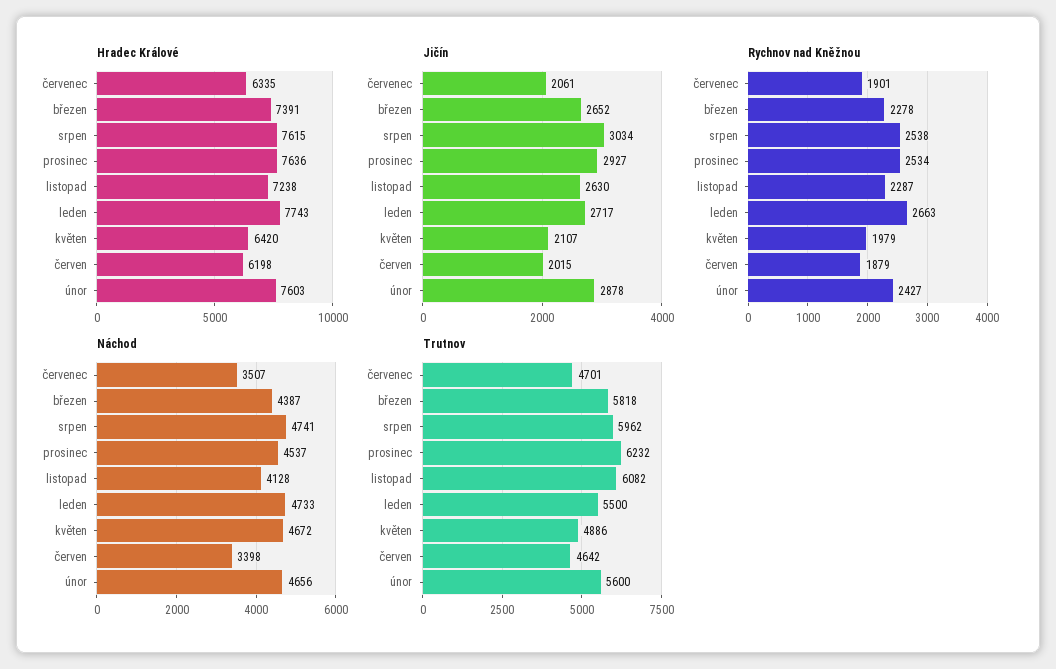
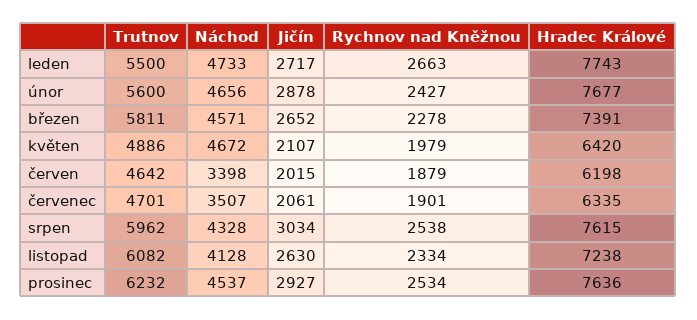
  {
    "Hradec Králové": {
      "červenec": 6335,
      "březen": 7391,
      "srpen": 7615,
      "prosinec": 7636,
      "listopad": 7238,
      "leden": 7743,
      "květen": 6420,
      "červen": 6198,
-     "únor": 7603
+     "únor": 7677
    },
    "Jičín": {
      "červenec": 2061,
      "březen": 2652,
      "srpen": 3034,
      "prosinec": 2927,
      "listopad": 2630,
      "leden": 2717,
      "květen": 2107,
      "červen": 2015,
      "únor": 2878
    },
    "Rychnov nad Kněžnou": {
      "červenec": 1901,
      "březen": 2278,
      "srpen": 2538,
      "prosinec": 2534,
-     "listopad": 2287,
+     "listopad": 2334,
      "leden": 2663,
      "květen": 1979,
      "červen": 1879,
      "únor": 2427
    },
    "Náchod": {
      "červenec": 3507,
-     "březen": 4387,
+     "březen": 4571,
-     "srpen": 4741,
+     "srpen": 4328,
      "prosinec": 4537,
      "listopad": 4128,
      "leden": 4733,
      "květen": 4672,
      "červen": 3398,
      "únor": 4656
    },
    "Trutnov": {
      "červenec": 4701,
-     "březen": 5818,
+     "březen": 5811,
      "srpen": 5962,
      "prosinec": 6232,
      "listopad": 6082,
      "leden": 5500,
      "květen": 4886,
      "červen": 4642,
      "únor": 5600
    }
  }

